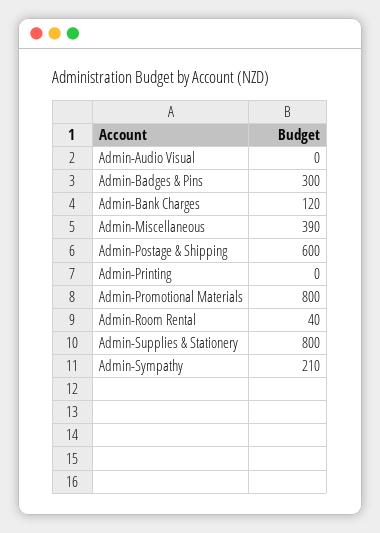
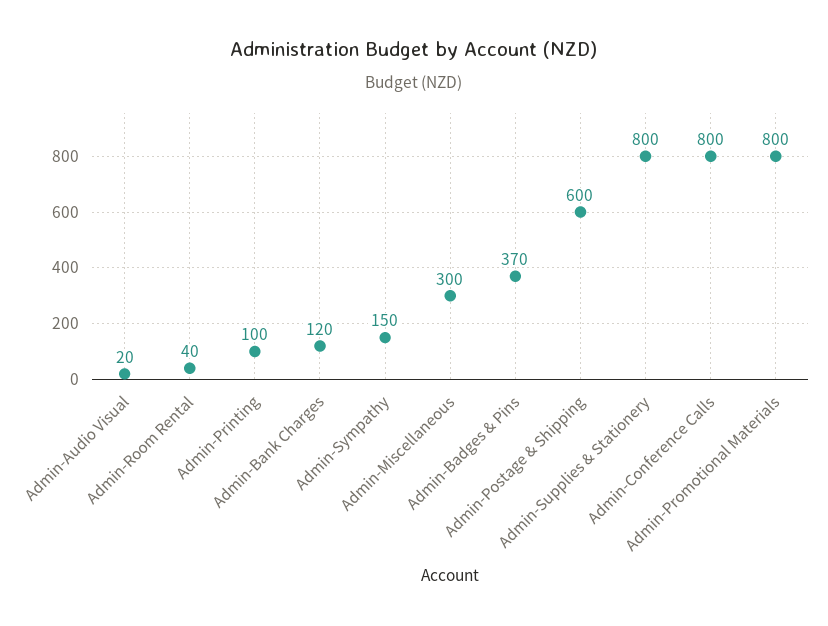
  {
-   "Admin-Audio Visual": 0,
+   "Admin-Audio Visual": 20,
-   "Admin-Badges & Pins": 300,
+   "Admin-Badges & Pins": 370,
    "Admin-Bank Charges": 120,
-   "Admin-Miscellaneous": 390,
+   "Admin-Miscellaneous": 300,
    "Admin-Postage & Shipping": 600,
-   "Admin-Printing": 0,
+   "Admin-Printing": 100,
    "Admin-Promotional Materials": 800,
    "Admin-Room Rental": 40,
    "Admin-Supplies & Stationery": 800,
-   "Admin-Sympathy": 210
+   "Admin-Sympathy": 150,
+   "Admin-Conference Calls": 800
  }

